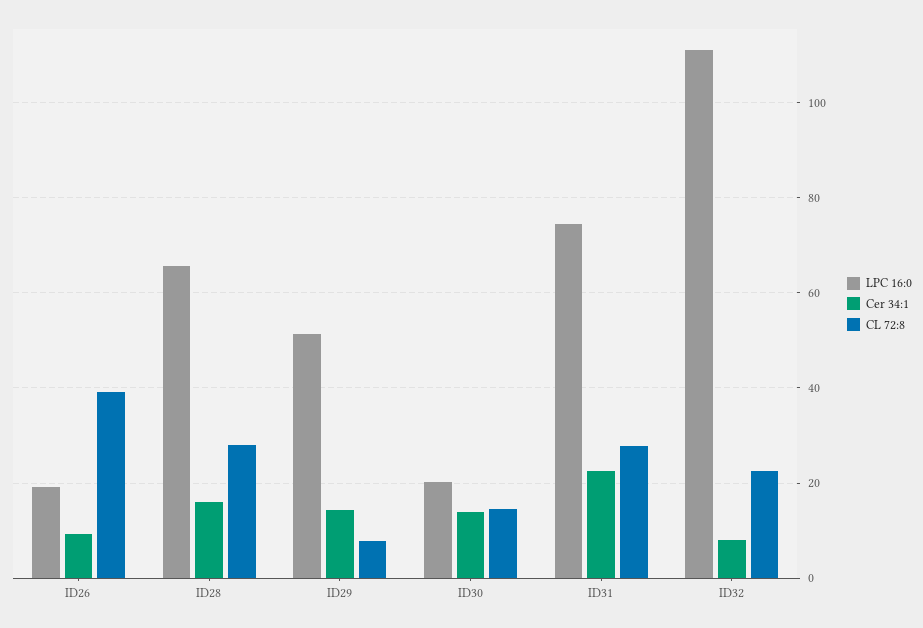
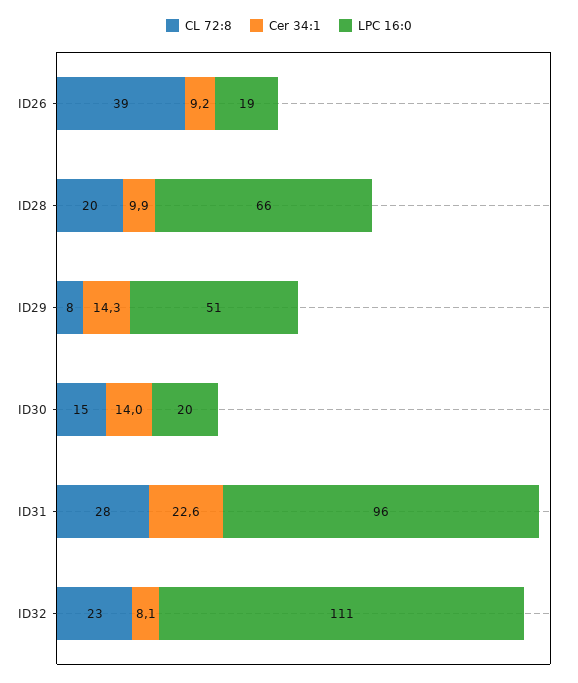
  {
    "LPC 16:0": {
      "ID26": 19,
      "ID28": 66,
      "ID29": 51,
      "ID30": 20,
-     "ID31": 74,
+     "ID31": 96,
      "ID32": 111
    },
    "Cer 34:1": {
      "ID26": 9.2,
-     "ID28": 16,
+     "ID28": 9.9,
      "ID29": 14.3,
      "ID30": 14,
      "ID31": 22.6,
      "ID32": 8.1
    },
    "CL 72:8": {
      "ID26": 39,
-     "ID28": 28,
+     "ID28": 20,
      "ID29": 8,
      "ID30": 15,
      "ID31": 28,
      "ID32": 23
    }
  }

